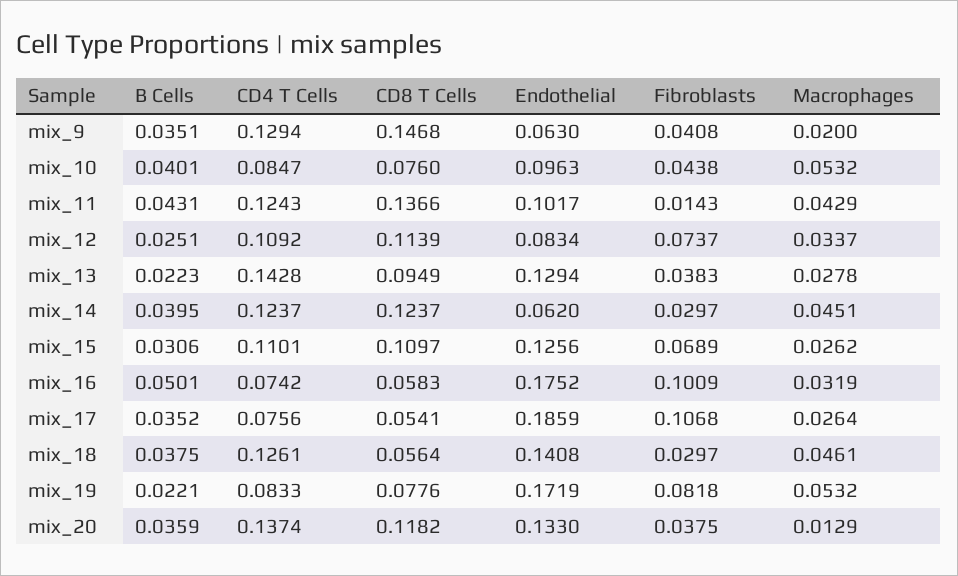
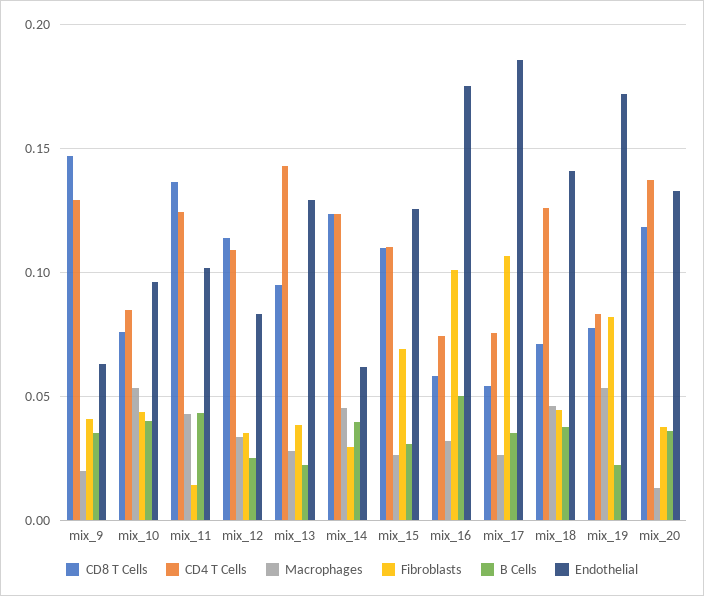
  {
    "B Cells": {
      "mix_9": 0.0351,
      "mix_10": 0.0401,
      "mix_11": 0.0431,
      "mix_12": 0.0251,
      "mix_13": 0.0223,
      "mix_14": 0.0395,
      "mix_15": 0.0306,
      "mix_16": 0.0501,
      "mix_17": 0.0352,
      "mix_18": 0.0375,
      "mix_19": 0.0221,
      "mix_20": 0.0359
    },
    "CD4 T Cells": {
      "mix_9": 0.1294,
      "mix_10": 0.0847,
      "mix_11": 0.1243,
      "mix_12": 0.1092,
      "mix_13": 0.1428,
      "mix_14": 0.1237,
      "mix_15": 0.1101,
      "mix_16": 0.0742,
      "mix_17": 0.0756,
      "mix_18": 0.1261,
      "mix_19": 0.0833,
      "mix_20": 0.1374
    },
    "CD8 T Cells": {
      "mix_9": 0.1468,
      "mix_10": 0.076,
      "mix_11": 0.1366,
      "mix_12": 0.1139,
      "mix_13": 0.0949,
      "mix_14": 0.1237,
      "mix_15": 0.1097,
      "mix_16": 0.0583,
      "mix_17": 0.0541,
-     "mix_18": 0.0564,
+     "mix_18": 0.07,
      "mix_19": 0.0776,
      "mix_20": 0.1182
    },
    "Endothelial": {
      "mix_9": 0.063,
      "mix_10": 0.0963,
      "mix_11": 0.1017,
      "mix_12": 0.0834,
      "mix_13": 0.1294,
      "mix_14": 0.062,
      "mix_15": 0.1256,
      "mix_16": 0.1752,
      "mix_17": 0.1859,
      "mix_18": 0.1408,
      "mix_19": 0.1719,
      "mix_20": 0.133
    },
    "Fibroblasts": {
      "mix_9": 0.0408,
      "mix_10": 0.0438,
      "mix_11": 0.0143,
-     "mix_12": 0.0737,
+     "mix_12": 0.035,
      "mix_13": 0.0383,
      "mix_14": 0.0297,
      "mix_15": 0.0689,
      "mix_16": 0.1009,
      "mix_17": 0.1068,
-     "mix_18": 0.0297,
+     "mix_18": 0.045,
      "mix_19": 0.0818,
      "mix_20": 0.0375
    },
    "Macrophages": {
      "mix_9": 0.02,
      "mix_10": 0.0532,
      "mix_11": 0.0429,
      "mix_12": 0.0337,
      "mix_13": 0.0278,
      "mix_14": 0.0451,
      "mix_15": 0.0262,
      "mix_16": 0.0319,
      "mix_17": 0.0264,
      "mix_18": 0.0461,
      "mix_19": 0.0532,
      "mix_20": 0.0129
    }
  }

